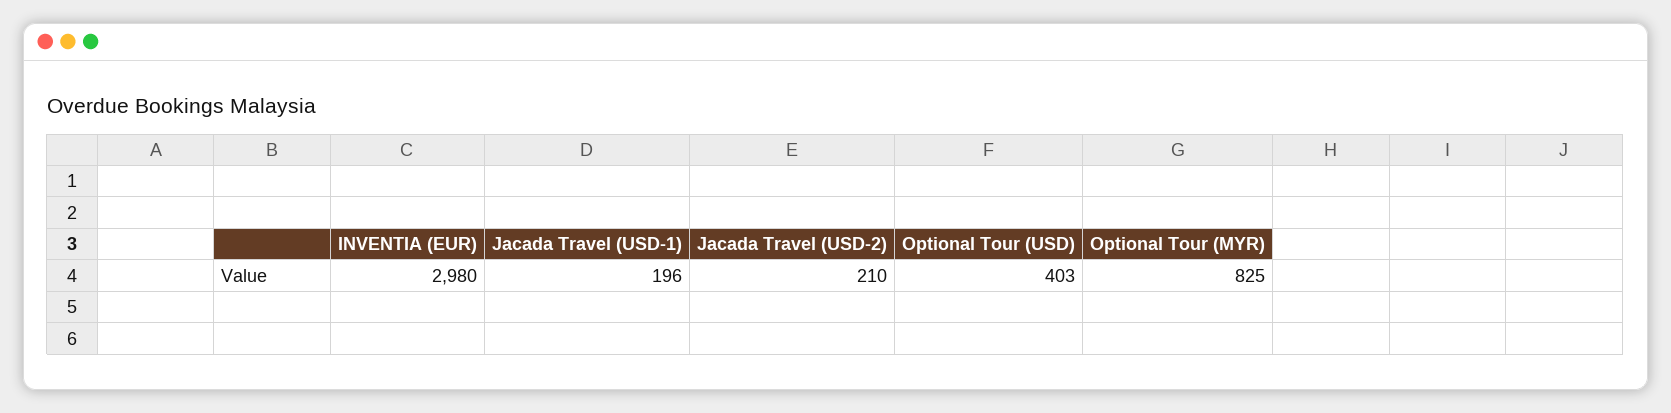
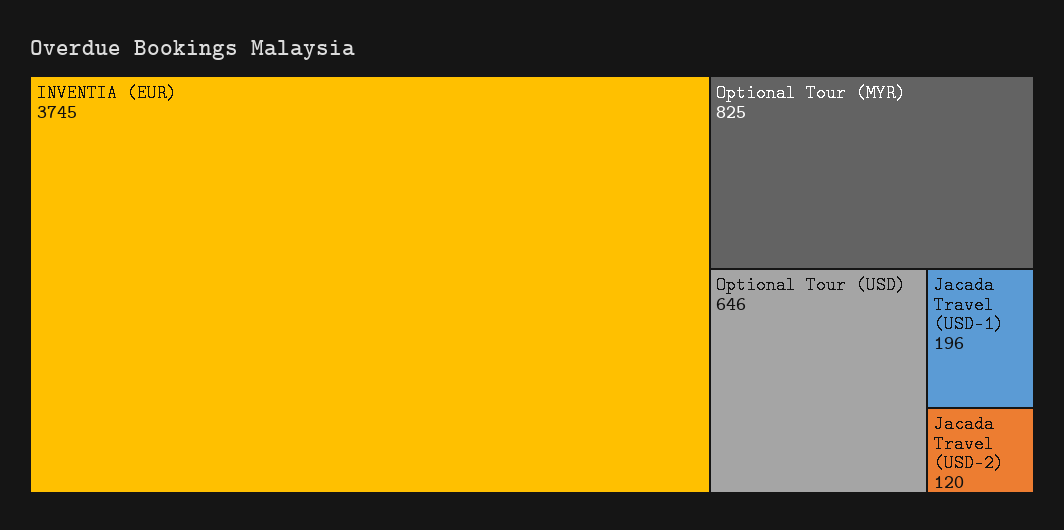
  {
-   "INVENTIA (EUR)": 2980,
+   "INVENTIA (EUR)": 3745,
    "Jacada Travel (USD-1)": 196,
-   "Jacada Travel (USD-2)": 210,
+   "Jacada Travel (USD-2)": 120,
-   "Optional Tour (USD)": 403,
+   "Optional Tour (USD)": 646,
    "Optional Tour (MYR)": 825
  }

